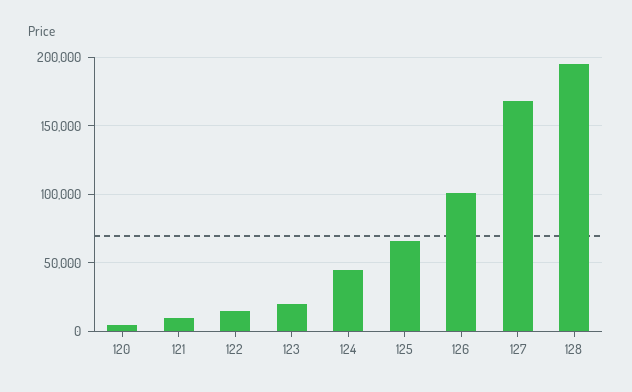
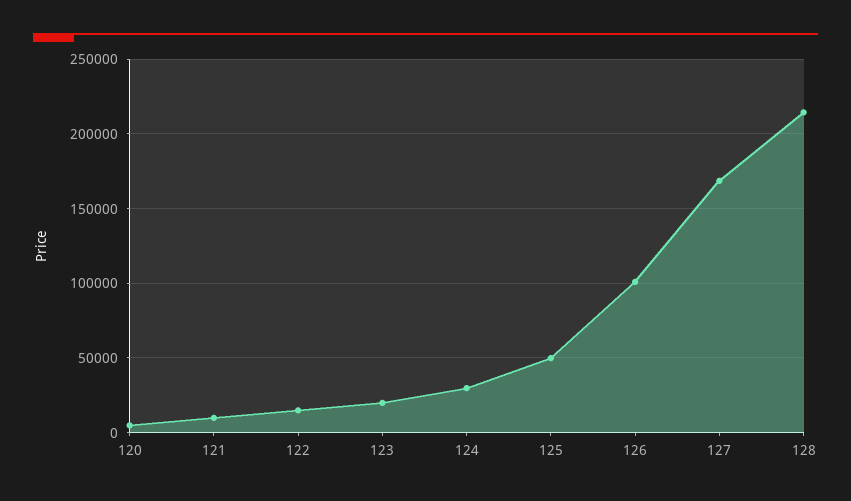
  {
    "120": 5000,
    "121": 10000,
    "122": 15000,
    "123": 20000,
-   "124": 45000,
+   "124": 30000,
-   "125": 65000,
+   "125": 50000,
    "126": 100000,
    "127": 170000,
-   "128": 195000
+   "128": 215000
  }

